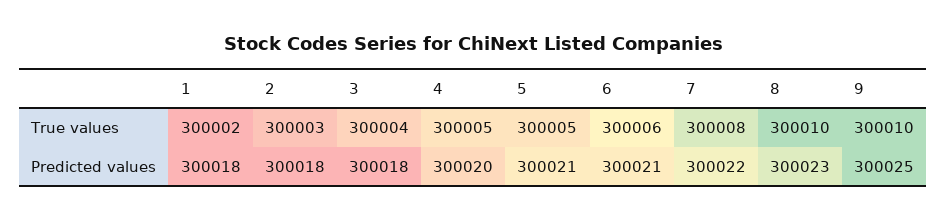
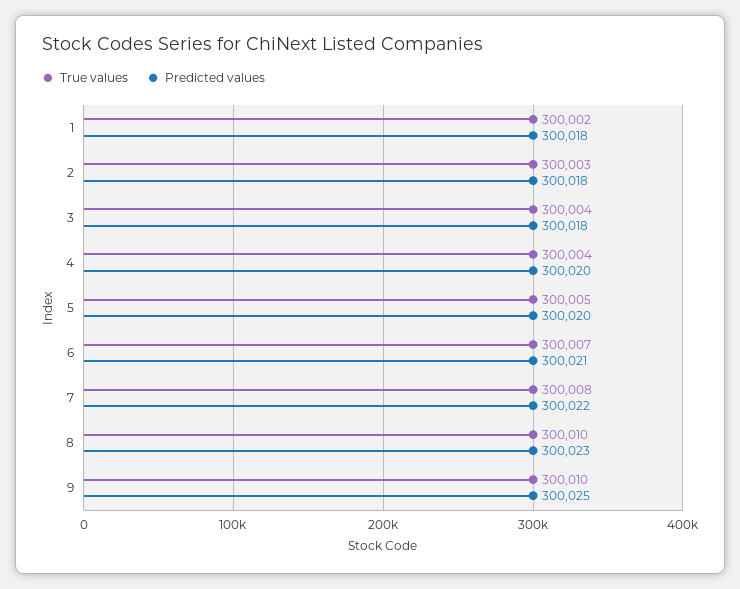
  {
    "True values": {
      "1": 300002,
      "2": 300003,
      "3": 300004,
-     "4": 300005,
+     "4": 300004,
      "5": 300005,
-     "6": 300006,
+     "6": 300007,
      "7": 300008,
      "8": 300010,
      "9": 300010
    },
    "Predicted values": {
      "1": 300018,
      "2": 300018,
      "3": 300018,
      "4": 300020,
-     "5": 300021,
+     "5": 300020,
      "6": 300021,
      "7": 300022,
      "8": 300023,
      "9": 300025
    }
  }

